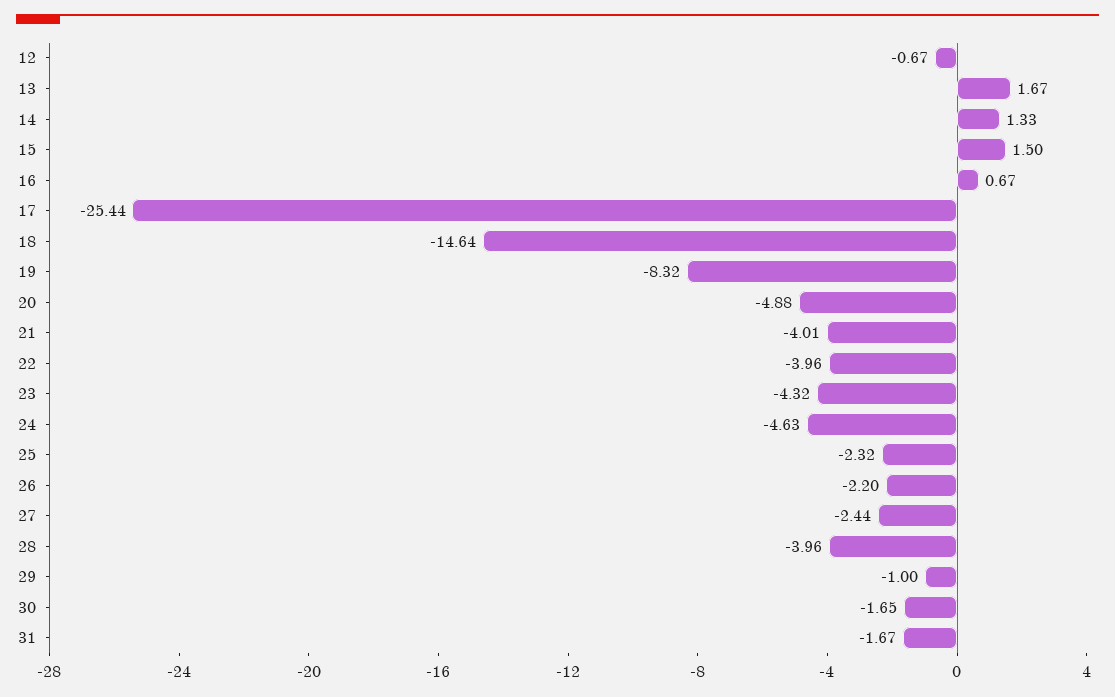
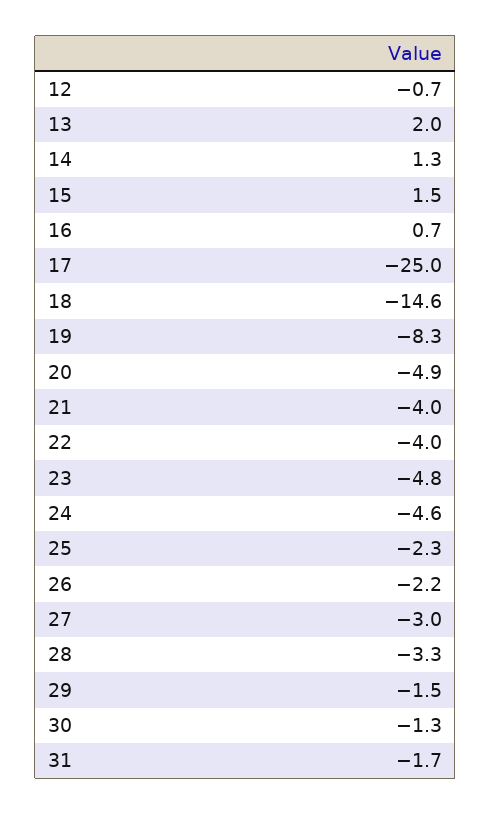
  {
    "12": -0.67,
-   "13": 1.67,
+   "13": 2,
    "14": 1.33,
    "15": 1.5,
    "16": 0.67,
-   "17": -25.44,
+   "17": -25,
    "18": -14.64,
    "19": -8.32,
    "20": -4.88,
    "21": -4.01,
    "22": -3.96,
-   "23": -4.32,
+   "23": -4.8,
    "24": -4.63,
    "25": -2.32,
    "26": -2.2,
-   "27": -2.44,
+   "27": -3,
-   "28": -3.96,
+   "28": -3.3,
-   "29": -1,
+   "29": -1.5,
-   "30": -1.65,
+   "30": -1.3,
    "31": -1.67
  }

